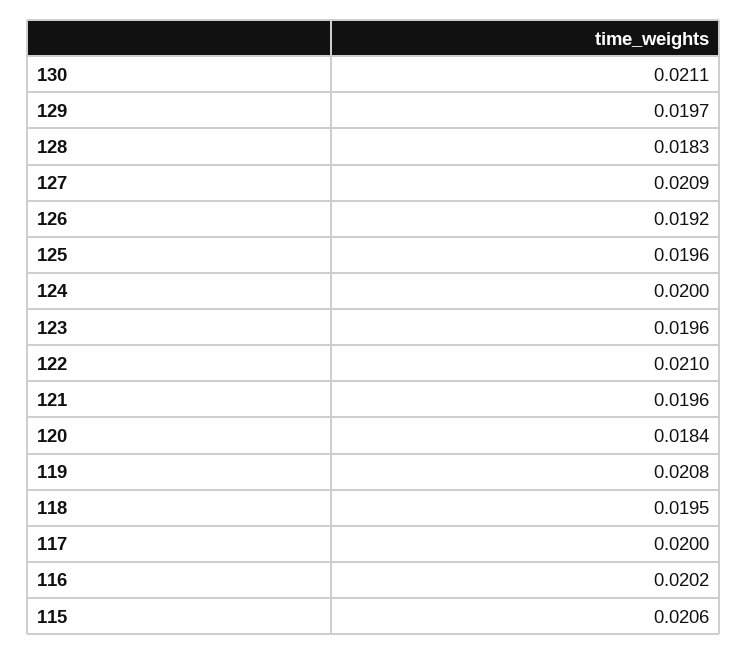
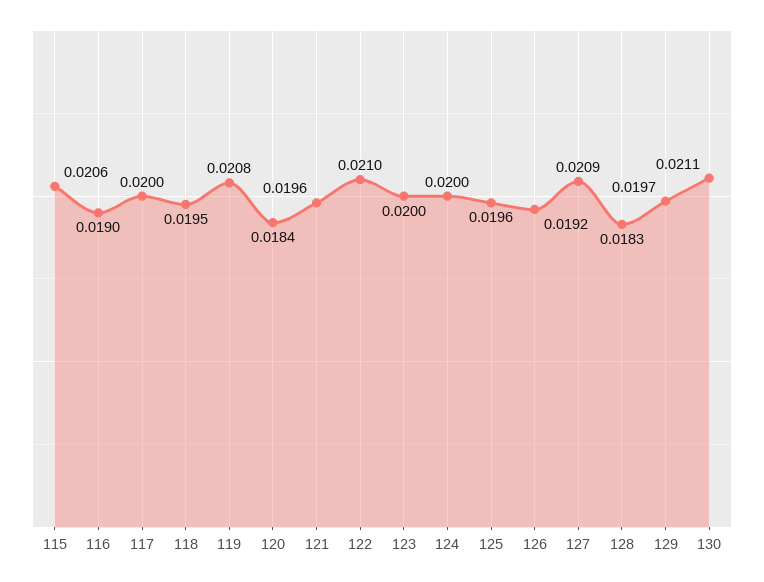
  {
    "130": 0.0211,
    "129": 0.0197,
    "128": 0.0183,
    "127": 0.0209,
    "126": 0.0192,
    "125": 0.0196,
    "124": 0.02,
-   "123": 0.0196,
+   "123": 0.02,
    "122": 0.021,
    "121": 0.0196,
    "120": 0.0184,
    "119": 0.0208,
    "118": 0.0195,
    "117": 0.02,
-   "116": 0.0202,
+   "116": 0.019,
    "115": 0.0206
  }

